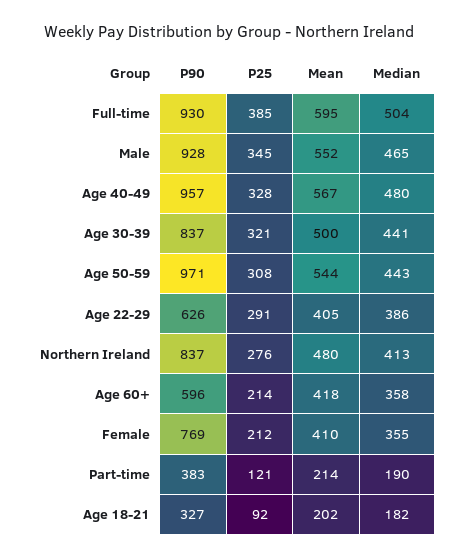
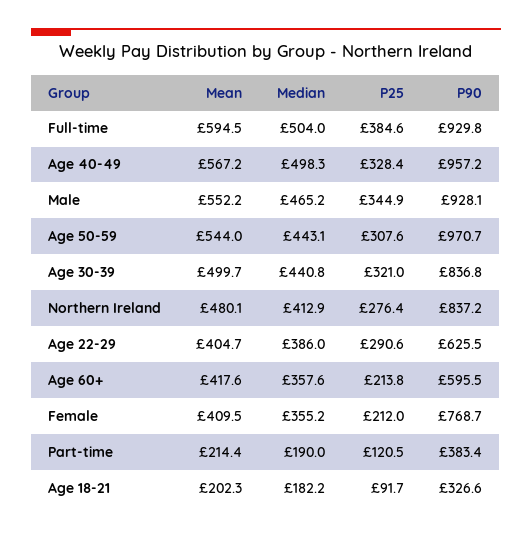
  {
    "P90": {
      "Full-time": 929.8,
      "Male": 928.1,
      "Age 40-49": 957.2,
      "Age 30-39": 836.8,
      "Age 50-59": 970.7,
      "Age 22-29": 625.5,
      "Northern Ireland": 837.2,
      "Age 60+": 595.5,
      "Female": 768.7,
      "Part-time": 383.4,
      "Age 18-21": 326.6
    },
    "P25": {
      "Full-time": 384.6,
      "Male": 344.9,
      "Age 40-49": 328.4,
      "Age 30-39": 321,
      "Age 50-59": 307.6,
      "Age 22-29": 290.6,
      "Northern Ireland": 276.4,
      "Age 60+": 213.8,
      "Female": 212,
      "Part-time": 120.5,
      "Age 18-21": 91.7
    },
    "Mean": {
      "Full-time": 594.5,
      "Male": 552.2,
      "Age 40-49": 567.2,
      "Age 30-39": 499.7,
      "Age 50-59": 544,
      "Age 22-29": 404.7,
      "Northern Ireland": 480.1,
      "Age 60+": 417.6,
      "Female": 409.5,
      "Part-time": 214.4,
      "Age 18-21": 202.3
    },
    "Median": {
      "Full-time": 504,
      "Male": 465.2,
-     "Age 40-49": 480,
+     "Age 40-49": 498.3,
      "Age 30-39": 440.8,
      "Age 50-59": 443.1,
      "Age 22-29": 386,
      "Northern Ireland": 412.9,
      "Age 60+": 357.6,
      "Female": 355.2,
      "Part-time": 190,
      "Age 18-21": 182.2
    }
  }

